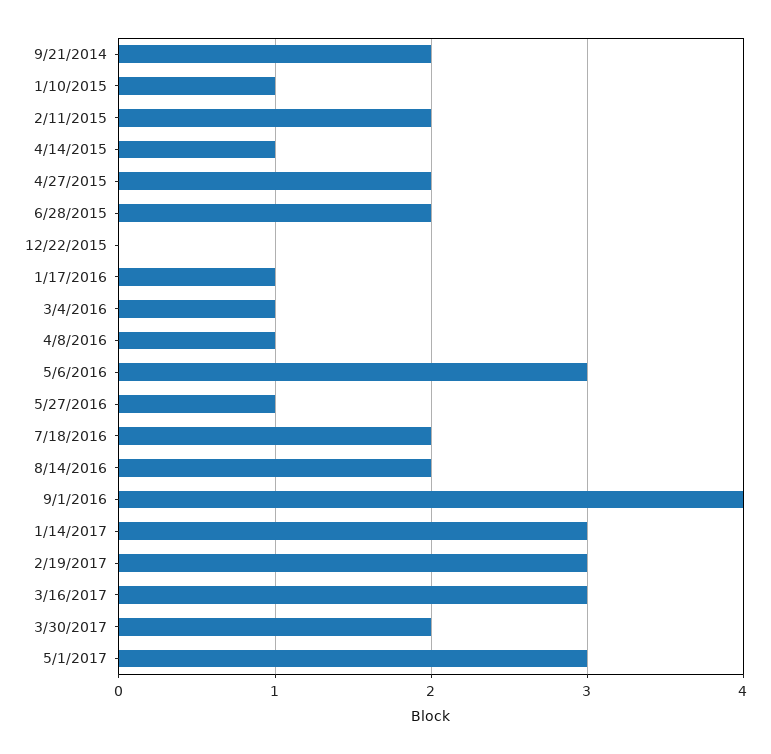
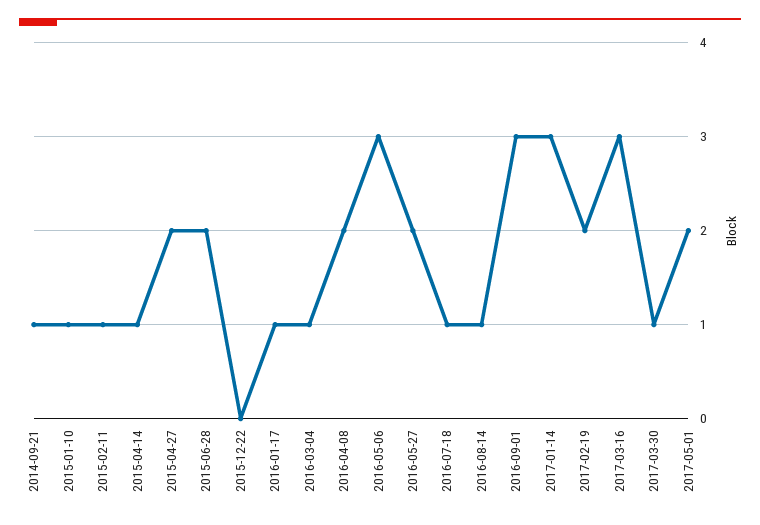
  {
-   "9/21/2014": 2,
+   "9/21/2014": 1,
    "1/10/2015": 1,
-   "2/11/2015": 2,
+   "2/11/2015": 1,
    "4/14/2015": 1,
    "4/27/2015": 2,
    "6/28/2015": 2,
    "12/22/2015": 0,
    "1/17/2016": 1,
    "3/4/2016": 1,
-   "4/8/2016": 1,
+   "4/8/2016": 2,
    "5/6/2016": 3,
-   "5/27/2016": 1,
+   "5/27/2016": 2,
-   "7/18/2016": 2,
+   "7/18/2016": 1,
-   "8/14/2016": 2,
+   "8/14/2016": 1,
-   "9/1/2016": 4,
+   "9/1/2016": 3,
    "1/14/2017": 3,
-   "2/19/2017": 3,
+   "2/19/2017": 2,
    "3/16/2017": 3,
-   "3/30/2017": 2,
+   "3/30/2017": 1,
-   "5/1/2017": 3
+   "5/1/2017": 2
  }

